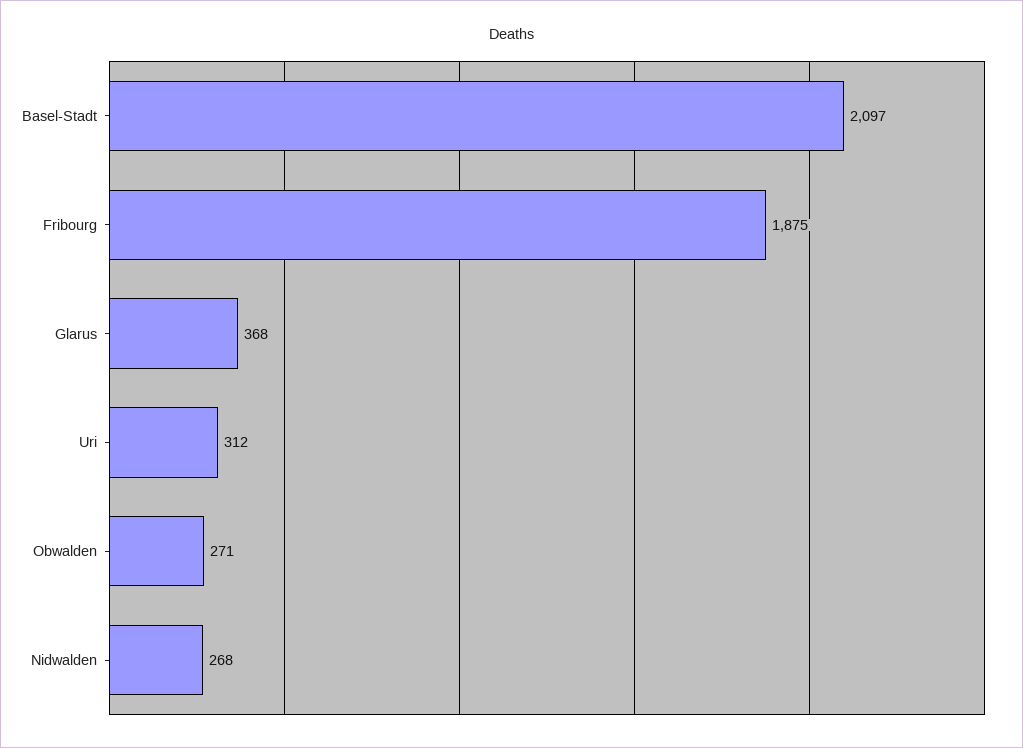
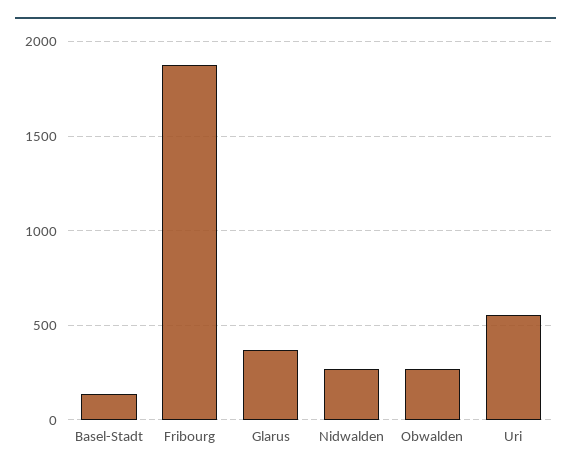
  {
-   "Basel-Stadt": 2097,
+   "Basel-Stadt": 150,
    "Fribourg": 1875,
    "Glarus": 368,
-   "Uri": 312,
+   "Uri": 550,
    "Obwalden": 271,
    "Nidwalden": 268
  }

